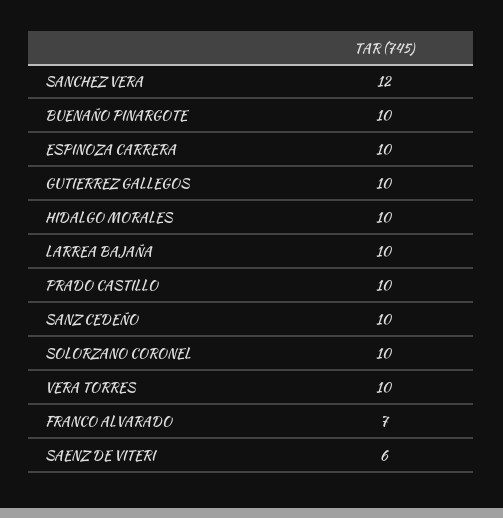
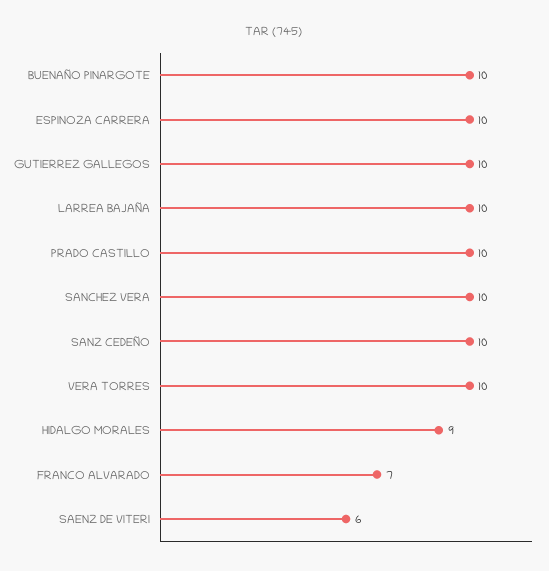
  {
-   "SANCHEZ VERA": 12,
+   "SANCHEZ VERA": 10,
    "BUENAÑO PINARGOTE": 10,
    "ESPINOZA CARRERA": 10,
    "GUTIERREZ GALLEGOS": 10,
-   "HIDALGO MORALES": 10,
+   "HIDALGO MORALES": 9,
    "LARREA BAJAÑA": 10,
    "PRADO CASTILLO": 10,
    "SANZ CEDEÑO": 10,
-   "SOLORZANO CORONEL": 10,
    "VERA TORRES": 10,
    "FRANCO ALVARADO": 7,
    "SAENZ DE VITERI": 6
  }

